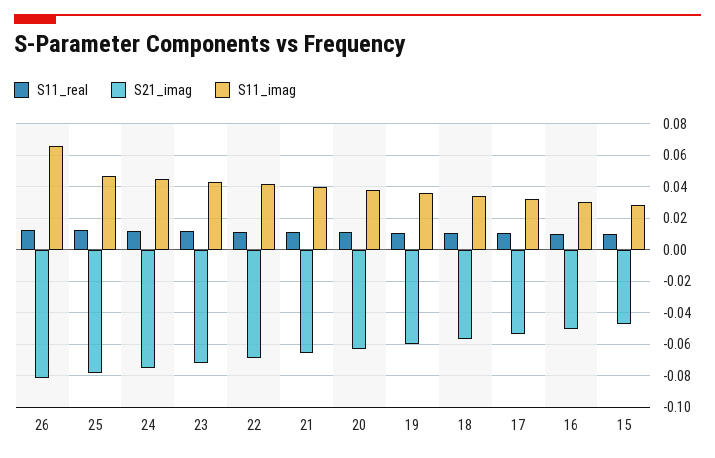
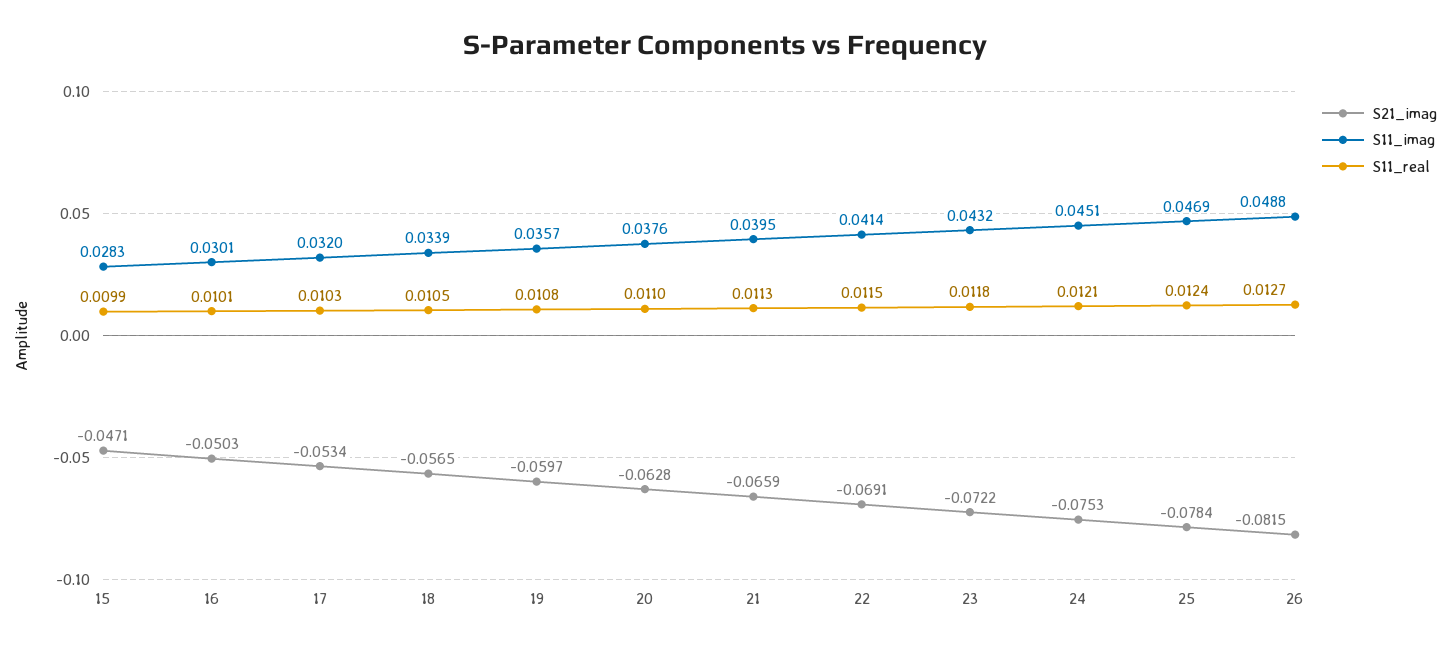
  {
    "S11_real": {
      "26": 0.0127,
      "25": 0.0124,
      "24": 0.0121,
      "23": 0.0118,
      "22": 0.0115,
      "21": 0.0113,
      "20": 0.011,
      "19": 0.0108,
      "18": 0.0105,
      "17": 0.0103,
      "16": 0.0101,
      "15": 0.0099
    },
    "S21_imag": {
      "26": -0.0815,
      "25": -0.0784,
      "24": -0.0753,
      "23": -0.0722,
      "22": -0.0691,
      "21": -0.0659,
      "20": -0.0628,
      "19": -0.0597,
      "18": -0.0565,
      "17": -0.0534,
      "16": -0.0503,
      "15": -0.0471
    },
    "S11_imag": {
-     "26": 0.065,
+     "26": 0.0488,
      "25": 0.0469,
      "24": 0.0451,
      "23": 0.0432,
      "22": 0.0414,
      "21": 0.0395,
      "20": 0.0376,
      "19": 0.0357,
      "18": 0.0339,
      "17": 0.032,
      "16": 0.0301,
      "15": 0.0283
    }
  }

